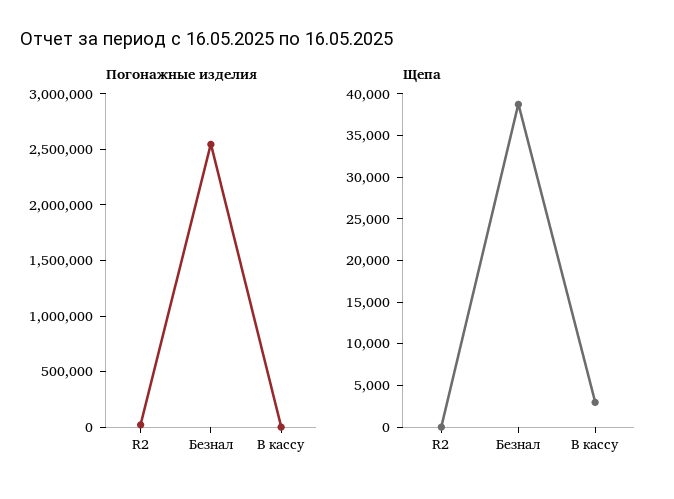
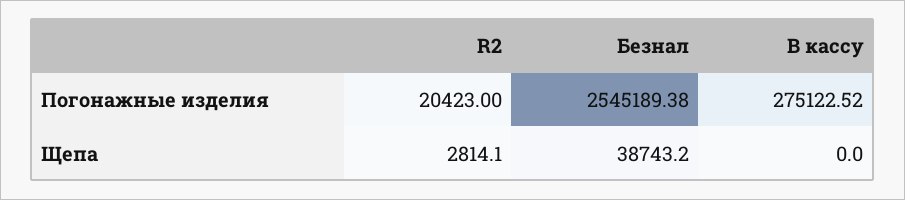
  {
    "Погонажные изделия": {
      "R2": 20423,
      "Безнал": 2545189.38,
-     "В кассу": 0
+     "В кассу": 275122.52
    },
    "Щепа": {
-     "R2": 0,
+     "R2": 2814.1,
      "Безнал": 38743.2,
-     "В кассу": 3000
+     "В кассу": 0
    }
  }

